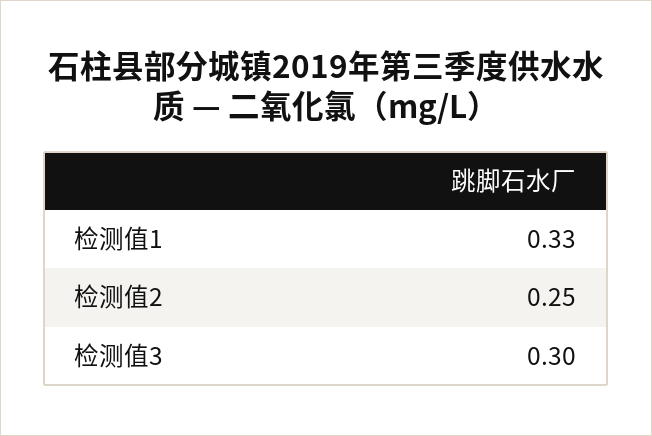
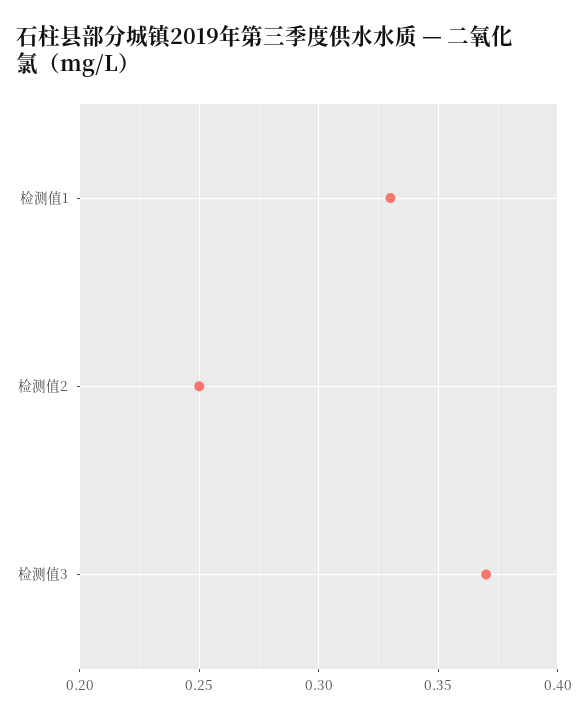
  {
    "检测值1": 0.33,
    "检测值2": 0.25,
-   "检测值3": 0.3
+   "检测值3": 0.37
  }

